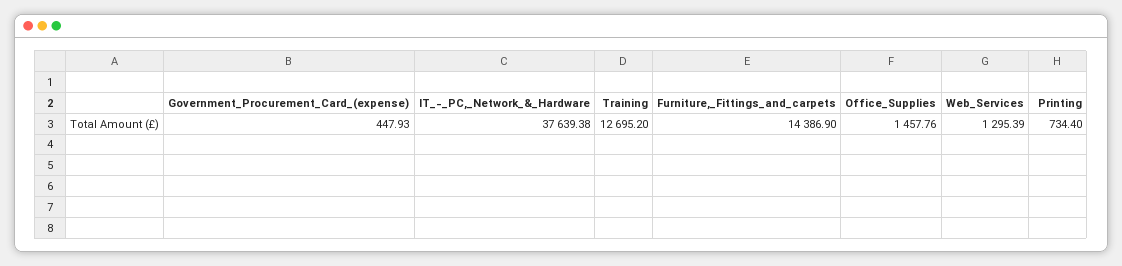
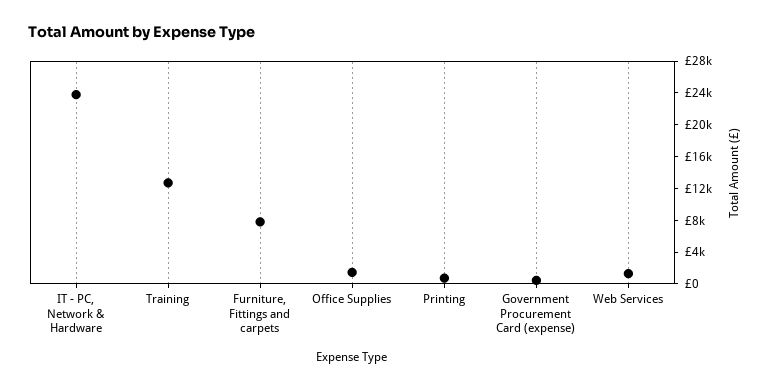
  {
    "Government_Procurement_Card_(expense)": 447.93,
-   "IT_-_PC,_Network_&_Hardware": 37639.38,
+   "IT_-_PC,_Network_&_Hardware": 24000,
    "Training": 12695.2,
-   "Furniture,_Fittings_and_carpets": 14386.9,
+   "Furniture,_Fittings_and_carpets": 8000,
    "Office_Supplies": 1457.76,
    "Web_Services": 1295.39,
    "Printing": 734.4
  }

